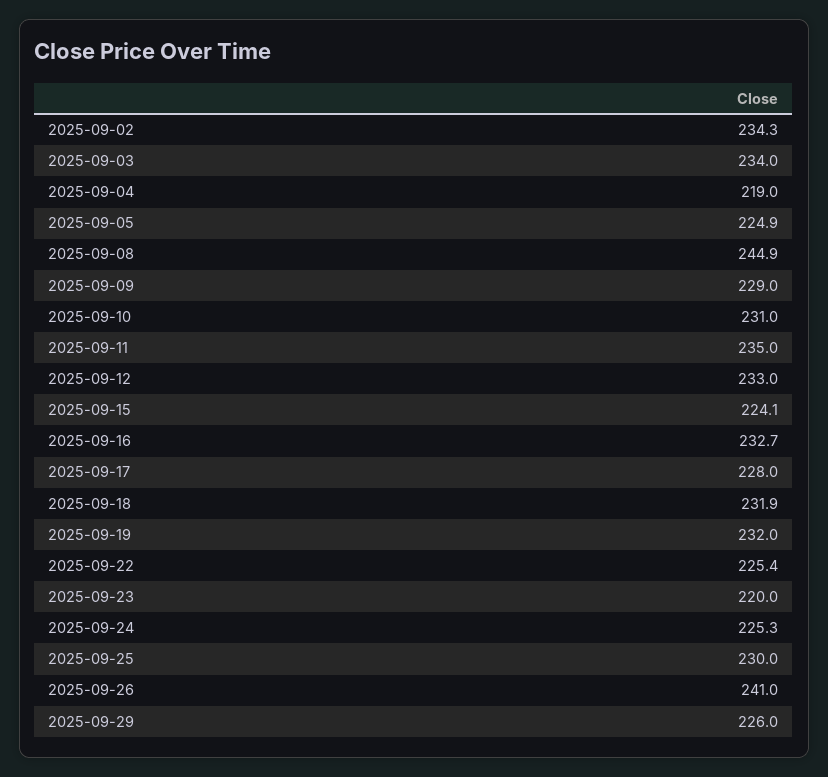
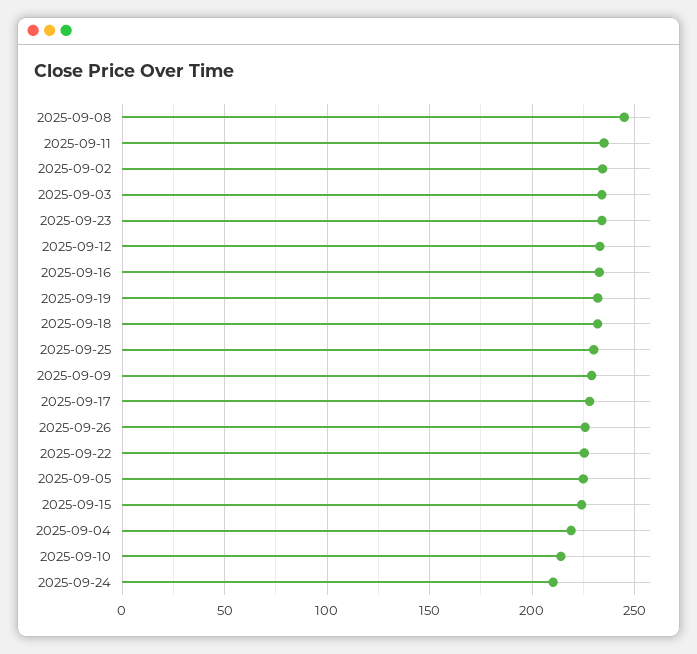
  {
    "2025-09-02": 234.3,
    "2025-09-03": 234,
    "2025-09-04": 219,
    "2025-09-05": 224.9,
    "2025-09-08": 244.9,
    "2025-09-09": 229,
-   "2025-09-10": 231,
+   "2025-09-10": 215,
    "2025-09-11": 235,
    "2025-09-12": 233,
    "2025-09-15": 224.1,
    "2025-09-16": 232.7,
    "2025-09-17": 228,
    "2025-09-18": 231.9,
    "2025-09-19": 232,
    "2025-09-22": 225.4,
-   "2025-09-23": 220,
+   "2025-09-23": 235,
-   "2025-09-24": 225.3,
+   "2025-09-24": 210,
    "2025-09-25": 230,
-   "2025-09-26": 241,
+   "2025-09-26": 225
-   "2025-09-29": 226
  }

